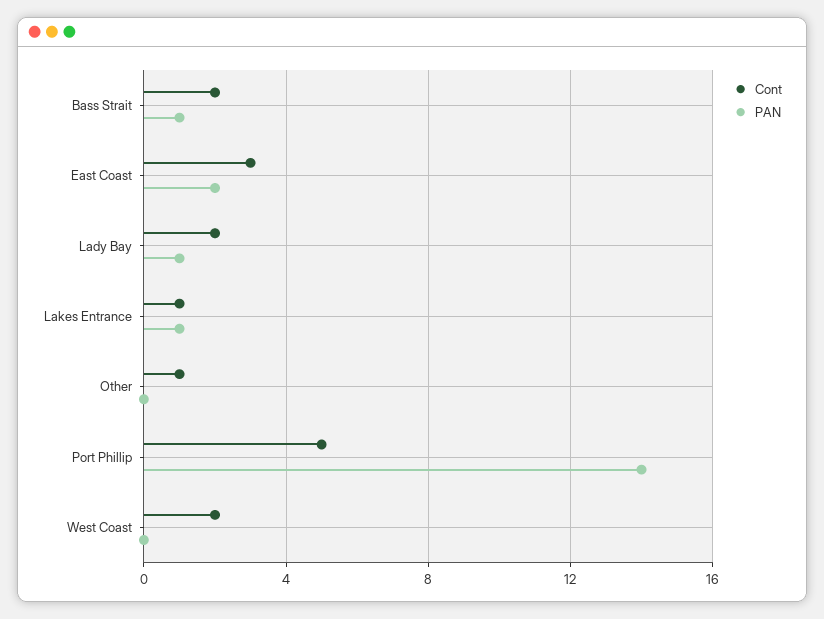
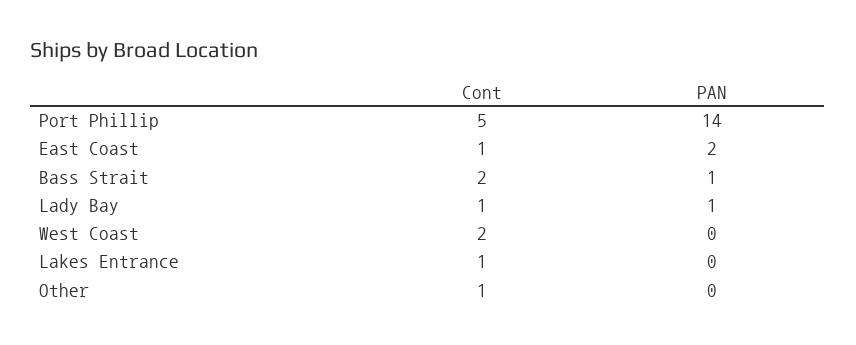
  {
    "Cont": {
      "Bass Strait": 2,
-     "East Coast": 3,
+     "East Coast": 1,
-     "Lady Bay": 2,
+     "Lady Bay": 1,
      "Lakes Entrance": 1,
      "Other": 1,
      "Port Phillip": 5,
      "West Coast": 2
    },
    "PAN": {
      "Bass Strait": 1,
      "East Coast": 2,
      "Lady Bay": 1,
-     "Lakes Entrance": 1,
+     "Lakes Entrance": 0,
      "Other": 0,
      "Port Phillip": 14,
      "West Coast": 0
    }
  }

